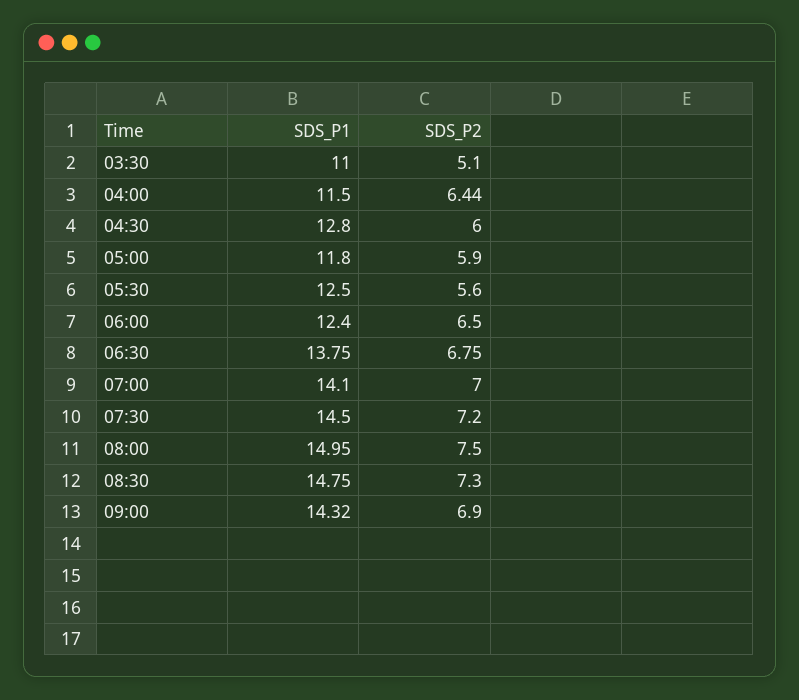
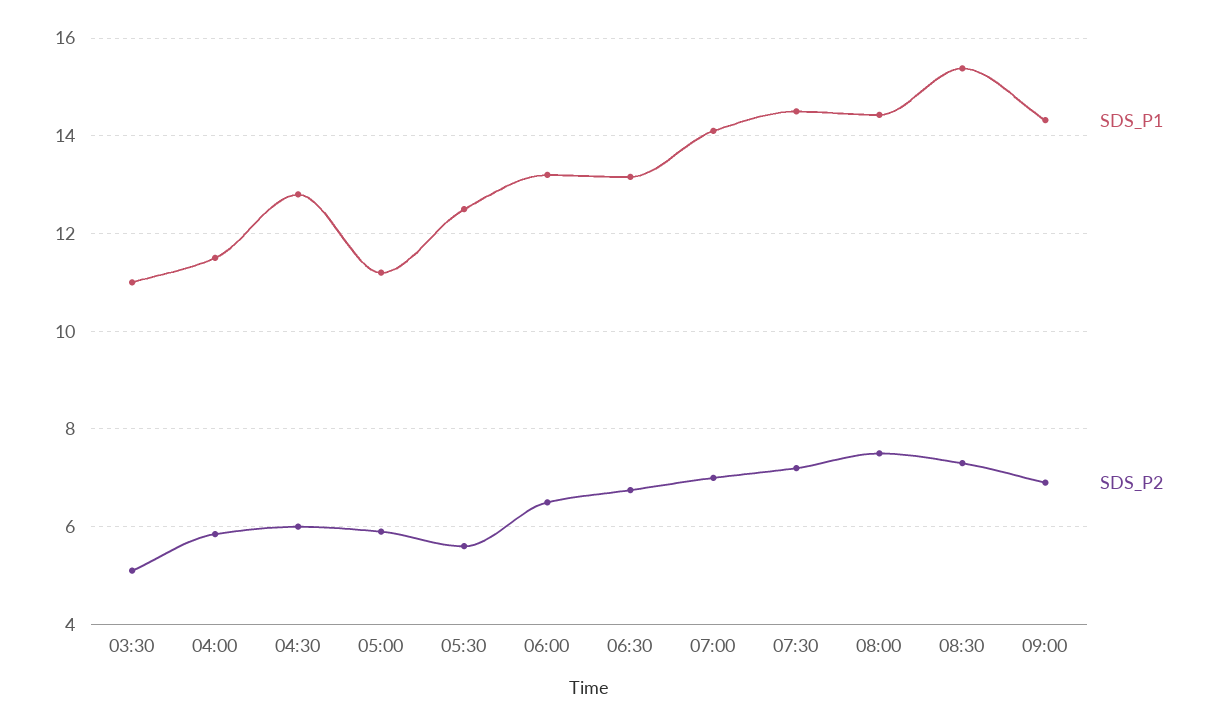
  {
    "SDS_P1": {
      "03:30": 11,
      "04:00": 11.5,
      "04:30": 12.8,
-     "05:00": 11.8,
+     "05:00": 11.2,
      "05:30": 12.5,
-     "06:00": 12.4,
+     "06:00": 13.2,
-     "06:30": 13.75,
+     "06:30": 13.2,
      "07:00": 14.1,
      "07:30": 14.5,
-     "08:00": 14.95,
+     "08:00": 14.4,
-     "08:30": 14.75,
+     "08:30": 15.4,
      "09:00": 14.32
    },
    "SDS_P2": {
      "03:30": 5.1,
-     "04:00": 6.44,
+     "04:00": 5.8,
      "04:30": 6,
      "05:00": 5.9,
      "05:30": 5.6,
      "06:00": 6.5,
      "06:30": 6.75,
      "07:00": 7,
      "07:30": 7.2,
      "08:00": 7.5,
      "08:30": 7.3,
      "09:00": 6.9
    }
  }

